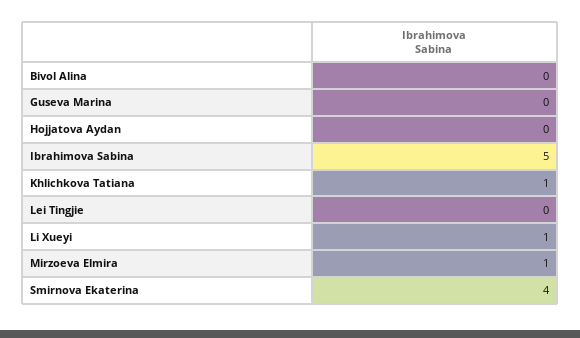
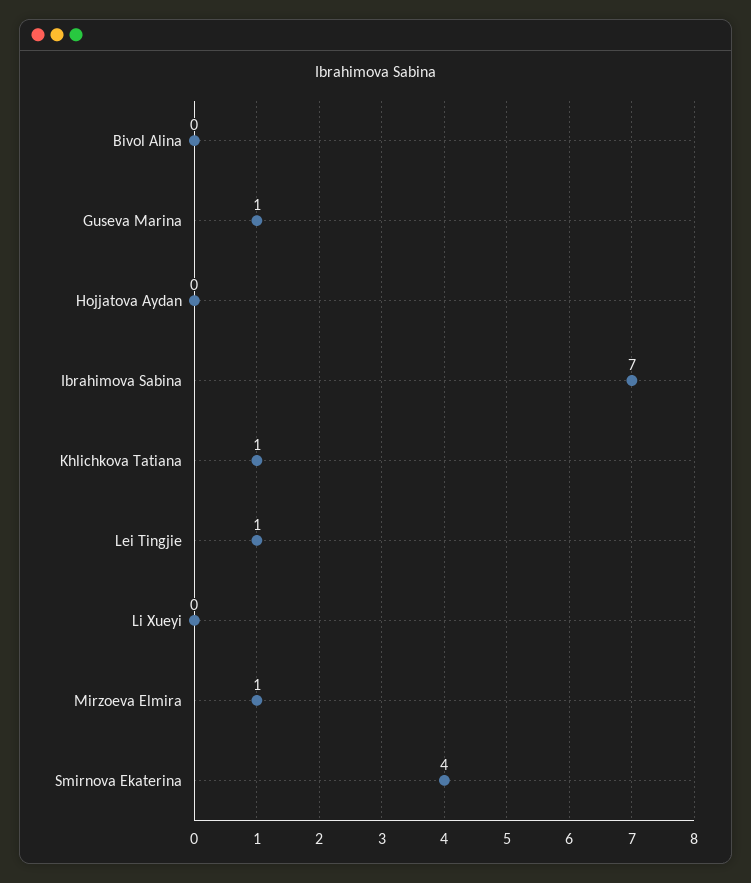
  {
    "Bivol Alina": 0,
-   "Guseva Marina": 0,
+   "Guseva Marina": 1,
    "Hojjatova Aydan": 0,
-   "Ibrahimova Sabina": 5,
+   "Ibrahimova Sabina": 7,
    "Khlichkova Tatiana": 1,
-   "Lei Tingjie": 0,
+   "Lei Tingjie": 1,
-   "Li Xueyi": 1,
+   "Li Xueyi": 0,
    "Mirzoeva Elmira": 1,
    "Smirnova Ekaterina": 4
  }

